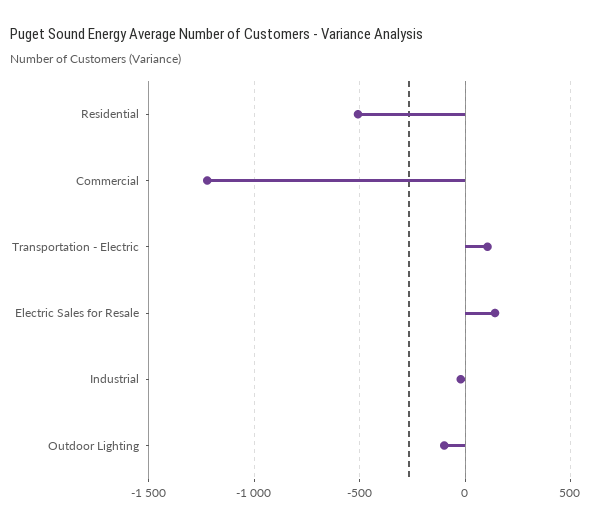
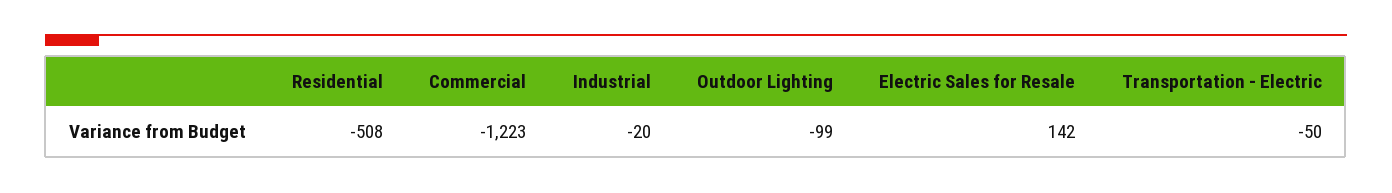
  {
    "Residential": -508,
    "Commercial": -1223,
-   "Transportation - Electric": 100,
+   "Transportation - Electric": -50,
    "Electric Sales for Resale": 142,
    "Industrial": -20,
    "Outdoor Lighting": -99
  }

